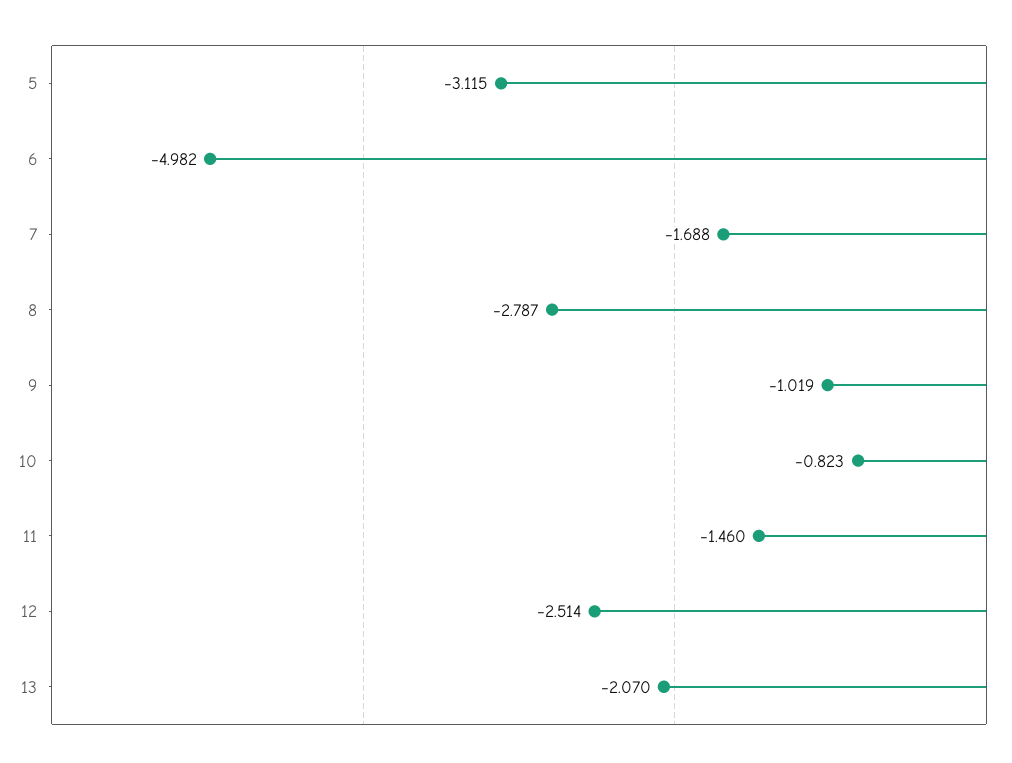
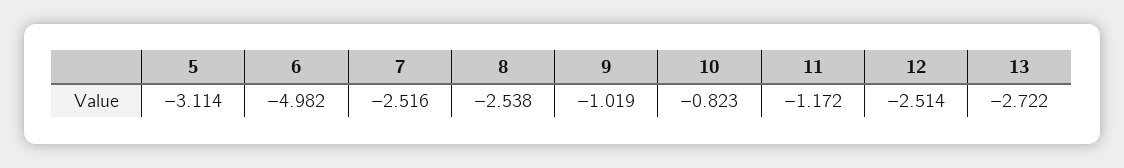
  {
-   "5": -3.115,
+   "5": -3.114,
    "6": -4.982,
-   "7": -1.688,
+   "7": -2.516,
-   "8": -2.787,
+   "8": -2.538,
    "9": -1.019,
    "10": -0.823,
-   "11": -1.46,
+   "11": -1.172,
    "12": -2.514,
-   "13": -2.07
+   "13": -2.722
  }

